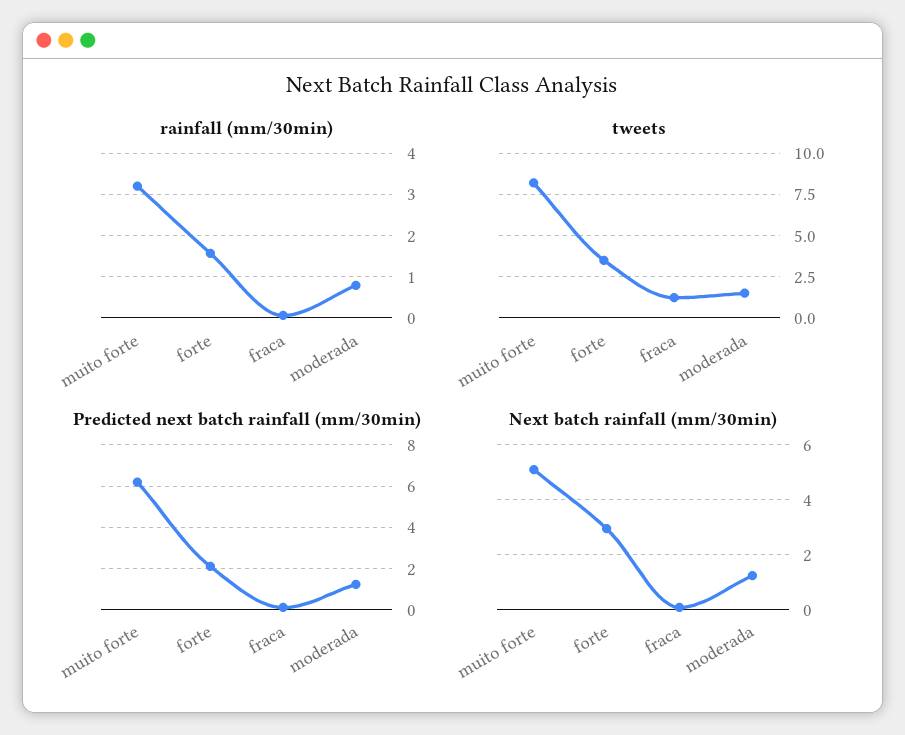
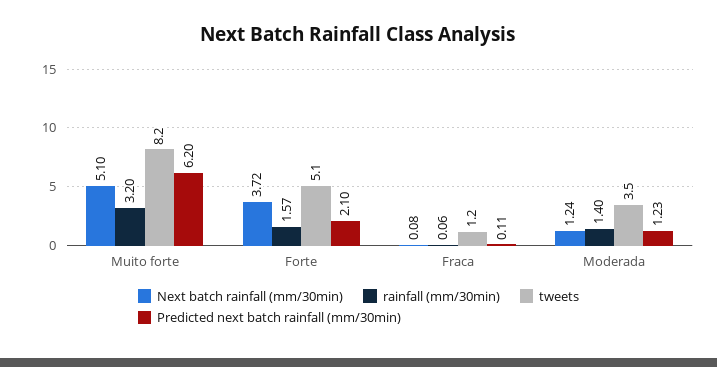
  {
    "rainfall (mm/30min)": {
      "muito forte": 3.2,
      "forte": 1.57,
      "fraca": 0.06,
-     "moderada": 0.8
+     "moderada": 1.4
    },
    "tweets": {
      "muito forte": 8.2,
-     "forte": 3.5,
+     "forte": 5.1,
      "fraca": 1.2,
-     "moderada": 1.5
+     "moderada": 3.5
    },
    "Predicted next batch rainfall (mm/30min)": {
      "muito forte": 6.2,
      "forte": 2.1,
      "fraca": 0.11,
      "moderada": 1.23
    },
    "Next batch rainfall (mm/30min)": {
      "muito forte": 5.1,
-     "forte": 3,
+     "forte": 3.72,
      "fraca": 0.08,
      "moderada": 1.24
    }
  }

